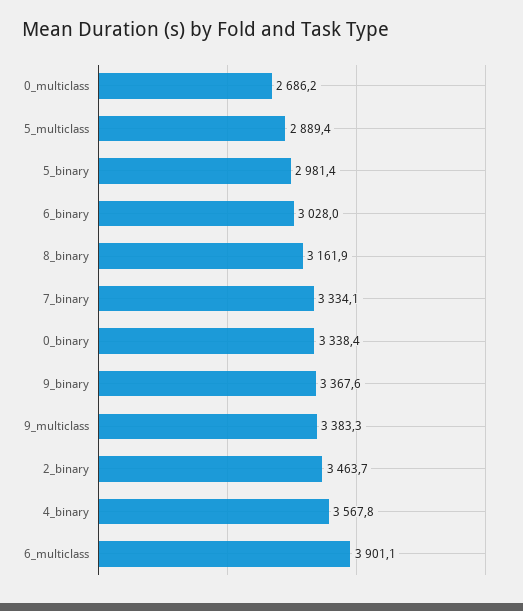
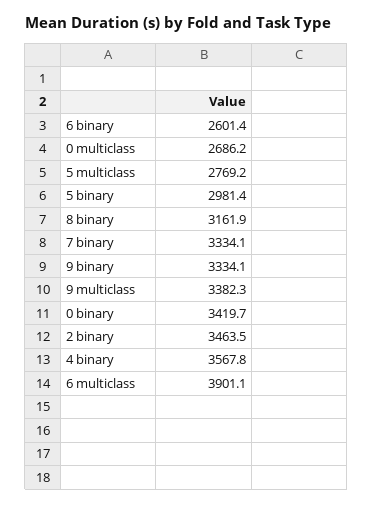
  {
    "0_multiclass": 2686.2,
-   "5_multiclass": 2889.4,
+   "5_multiclass": 2769.2,
    "5_binary": 2981.4,
-   "6_binary": 3028,
+   "6_binary": 2601.4,
    "8_binary": 3161.9,
    "7_binary": 3334.1,
-   "0_binary": 3338.4,
+   "0_binary": 3419.7,
-   "9_binary": 3367.6,
+   "9_binary": 3334.1,
-   "9_multiclass": 3383.3,
+   "9_multiclass": 3382.3,
-   "2_binary": 3463.7,
+   "2_binary": 3463.5,
    "4_binary": 3567.8,
    "6_multiclass": 3901.1
  }

